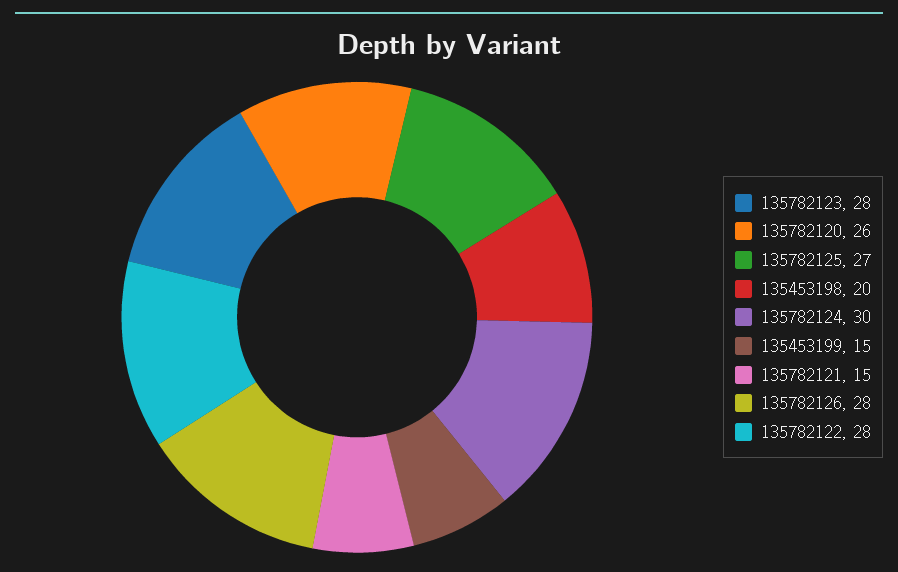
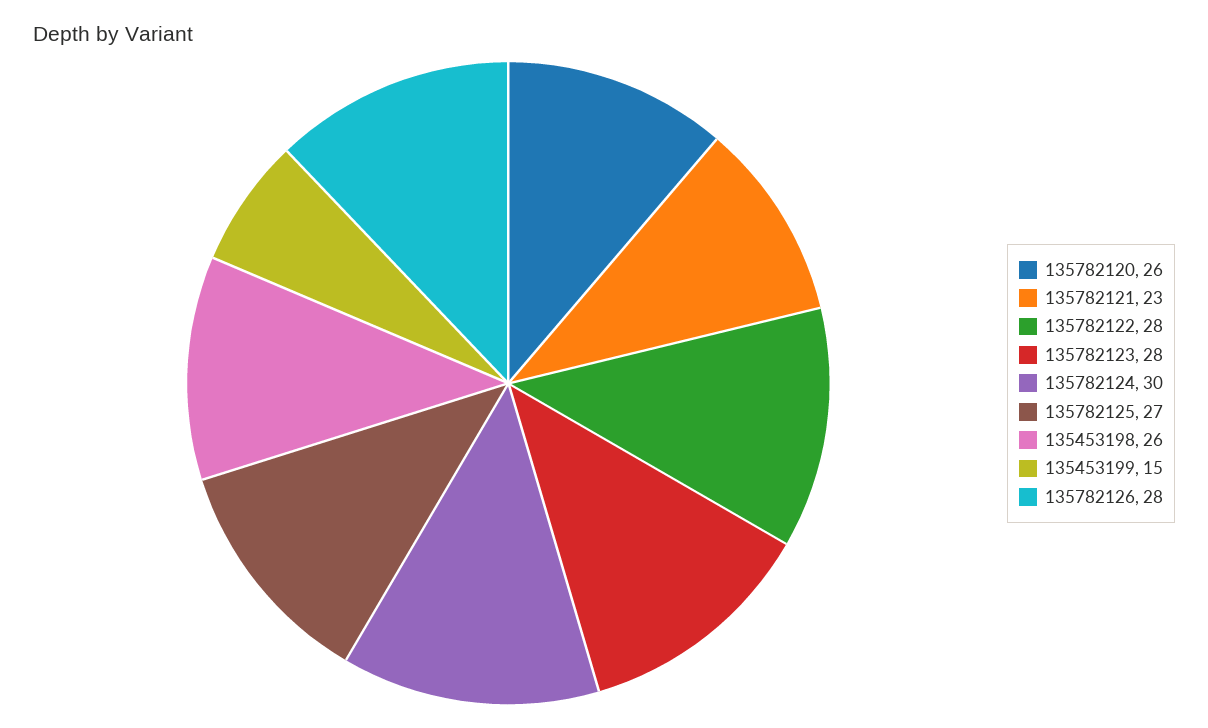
  {
    "135782123": 28,
    "135782120": 26,
    "135782125": 27,
-   "135453198": 20,
+   "135453198": 26,
    "135782124": 30,
    "135453199": 15,
-   "135782121": 15,
+   "135782121": 23,
    "135782126": 28,
    "135782122": 28
  }

